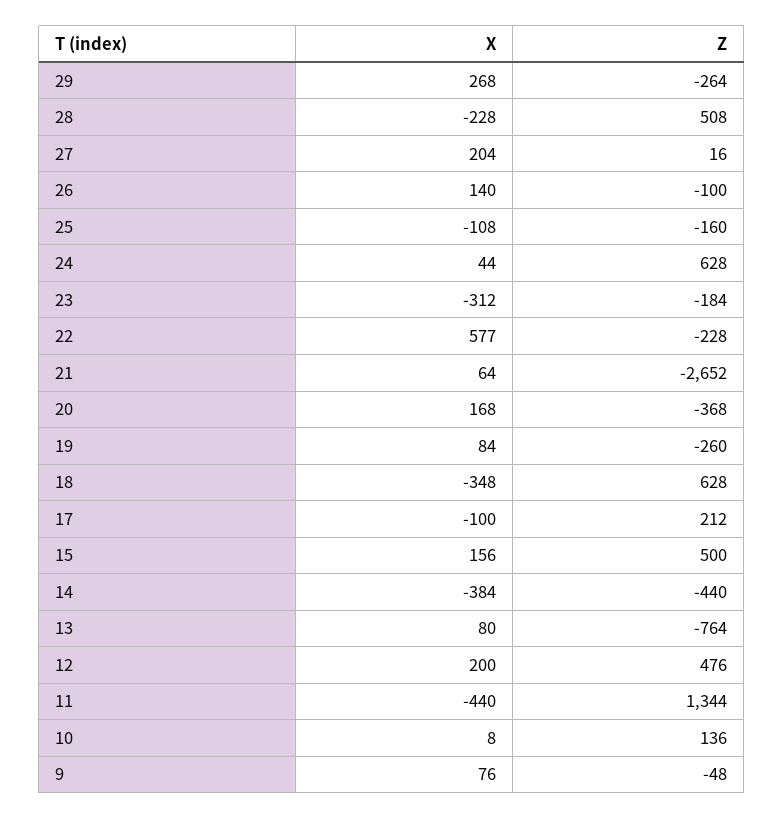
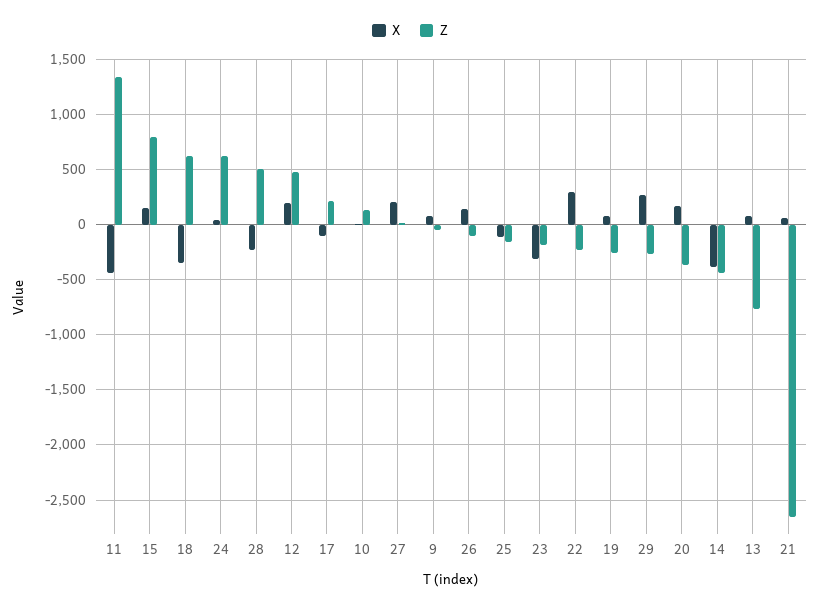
  {
    "X": {
      "29": 268,
      "28": -228,
      "27": 204,
      "26": 140,
      "25": -108,
      "24": 44,
      "23": -312,
-     "22": 577,
+     "22": 300,
      "21": 64,
      "20": 168,
      "19": 84,
      "18": -348,
      "17": -100,
      "15": 156,
      "14": -384,
      "13": 80,
      "12": 200,
      "11": -440,
      "10": 8,
      "9": 76
    },
    "Z": {
      "29": -264,
      "28": 508,
      "27": 16,
      "26": -100,
      "25": -160,
      "24": 628,
      "23": -184,
      "22": -228,
      "21": -2652,
      "20": -368,
      "19": -260,
      "18": 628,
      "17": 212,
-     "15": 500,
+     "15": 800,
      "14": -440,
      "13": -764,
      "12": 476,
      "11": 1344,
      "10": 136,
      "9": -48
    }
  }

